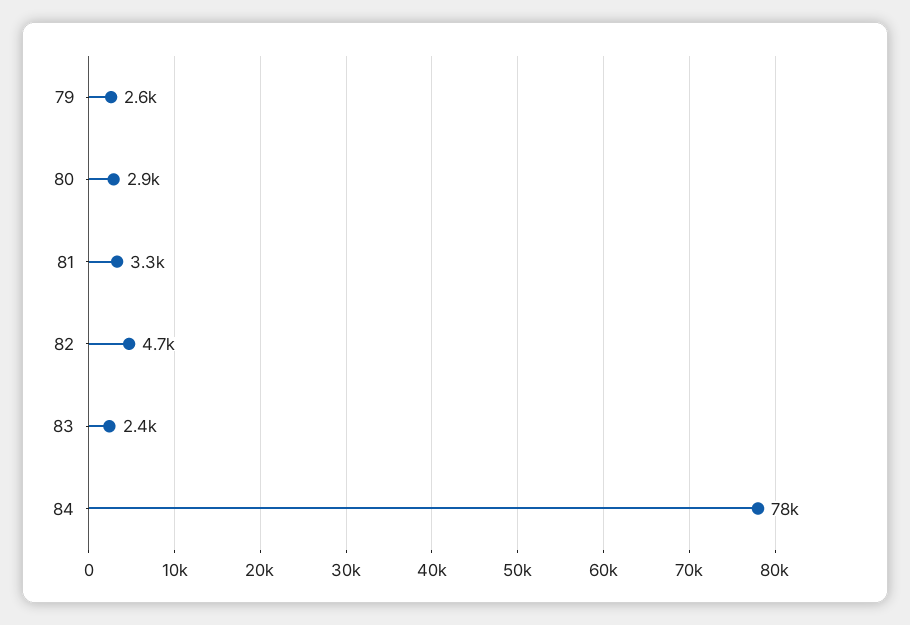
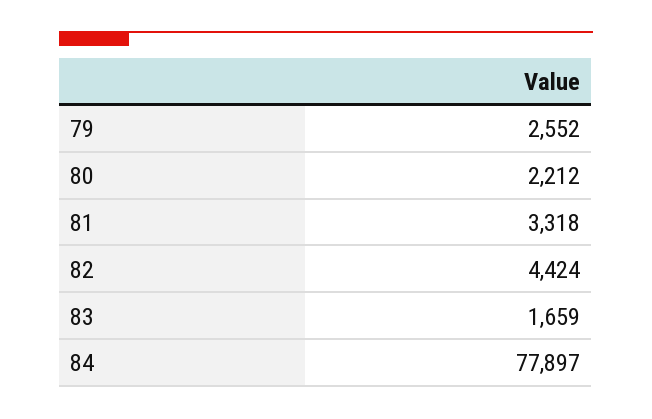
  {
    "79": 2552,
-   "80": 2900,
+   "80": 2212,
    "81": 3318,
-   "82": 4700,
+   "82": 4424,
-   "83": 2400,
+   "83": 1659,
    "84": 77897
  }

